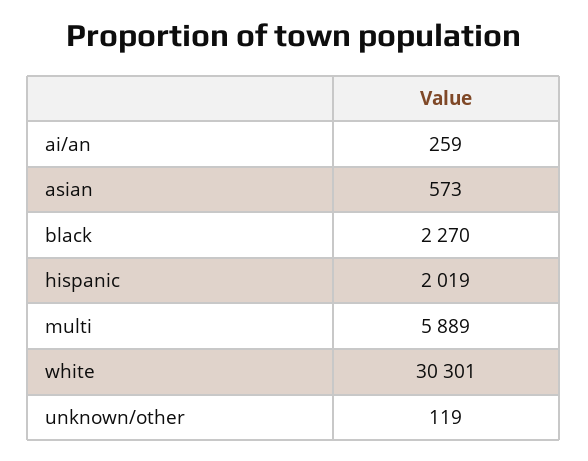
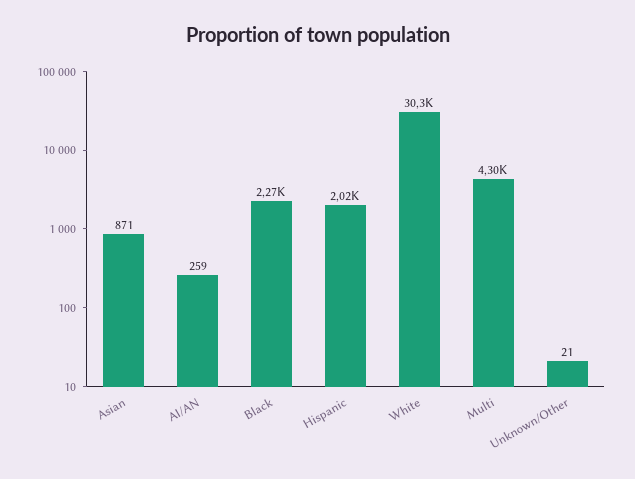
  {
    "ai/an": 259,
-   "asian": 573,
+   "asian": 871,
    "black": 2270,
    "hispanic": 2019,
-   "multi": 5889,
+   "multi": 4300,
    "white": 30301,
-   "unknown/other": 119
+   "unknown/other": 21
  }

